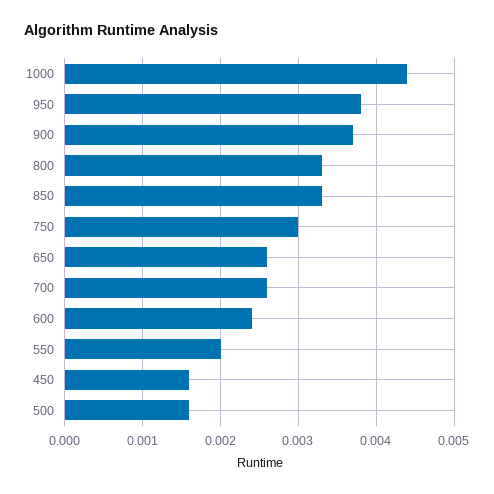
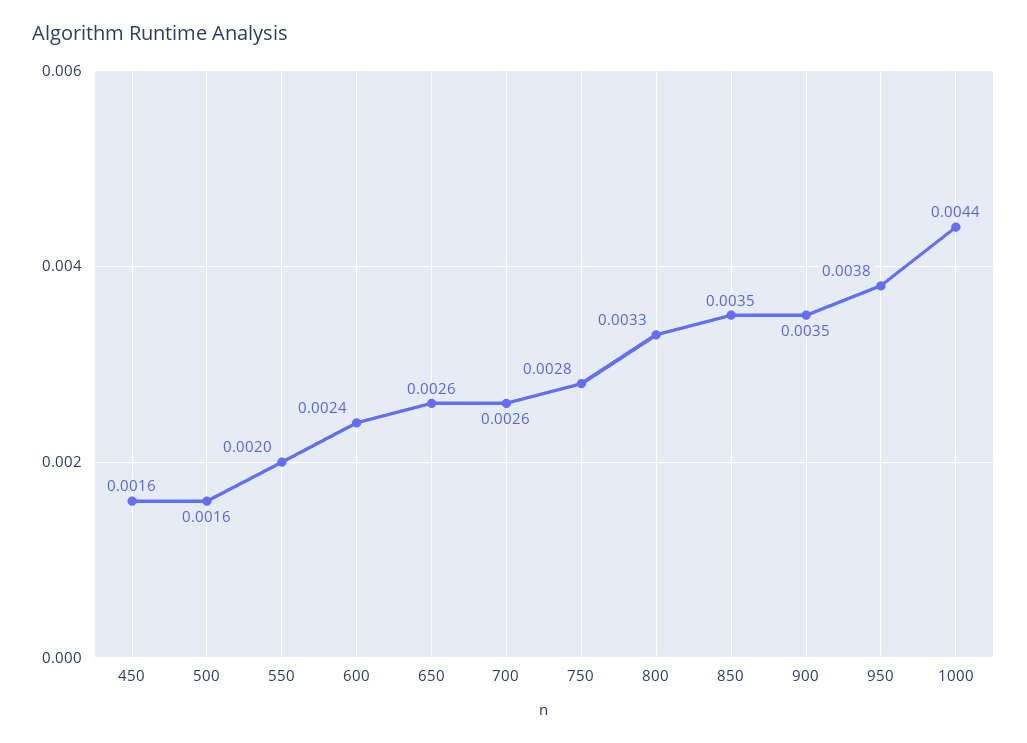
  {
    "1000": 0.0044,
    "950": 0.0038,
-   "900": 0.0037,
+   "900": 0.0035,
    "800": 0.0033,
-   "850": 0.0033,
+   "850": 0.0035,
-   "750": 0.003,
+   "750": 0.0028,
    "650": 0.0026,
    "700": 0.0026,
    "600": 0.0024,
    "550": 0.002,
    "450": 0.0016,
    "500": 0.0016
  }

